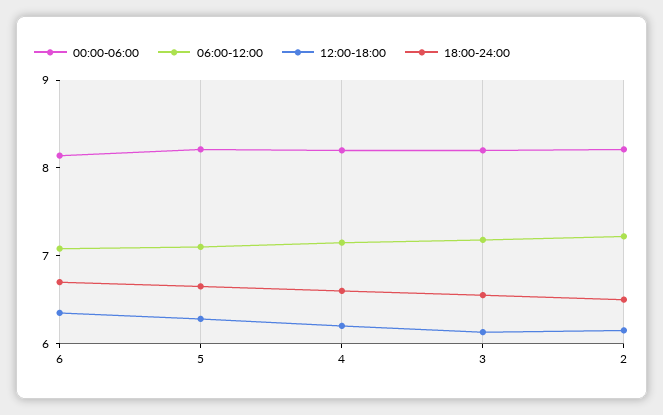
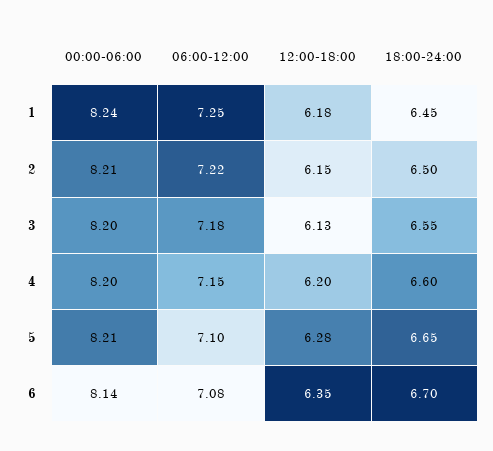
  {
    "00:00-06:00": {
      "6": 8.14,
      "5": 8.21,
      "4": 8.2,
      "3": 8.2,
-     "2": 8.21
+     "2": 8.21,
+     "1": 8.24
    },
    "06:00-12:00": {
      "6": 7.08,
      "5": 7.1,
      "4": 7.15,
      "3": 7.18,
-     "2": 7.22
+     "2": 7.22,
+     "1": 7.25
    },
    "12:00-18:00": {
      "6": 6.35,
      "5": 6.28,
      "4": 6.2,
      "3": 6.13,
-     "2": 6.15
+     "2": 6.15,
+     "1": 6.18
    },
    "18:00-24:00": {
      "6": 6.7,
      "5": 6.65,
      "4": 6.6,
      "3": 6.55,
-     "2": 6.5
+     "2": 6.5,
+     "1": 6.45
    }
  }

